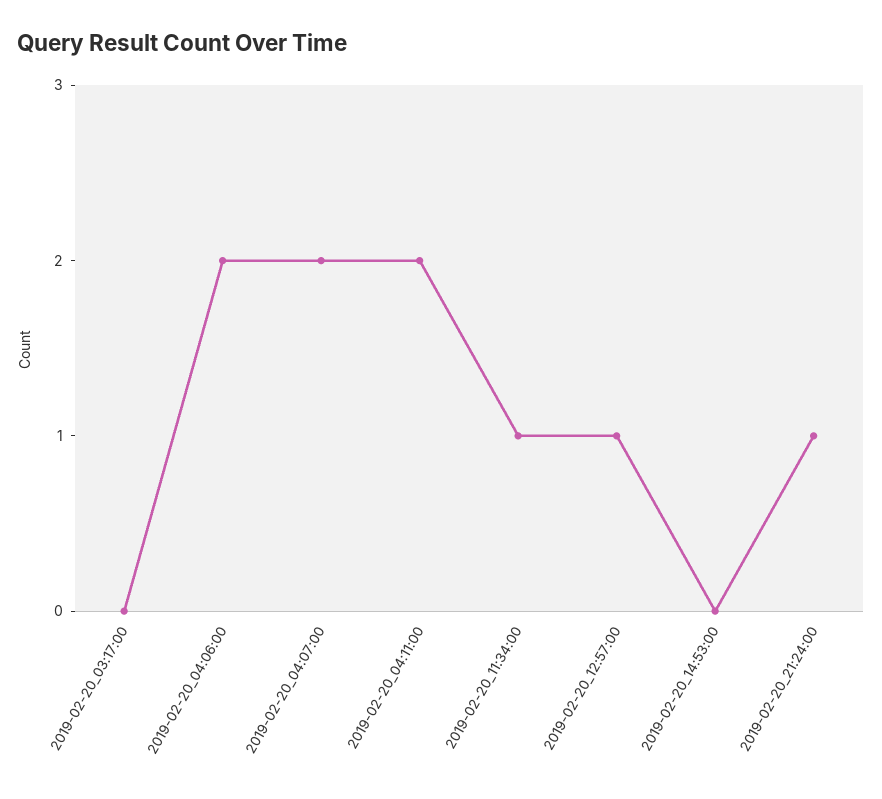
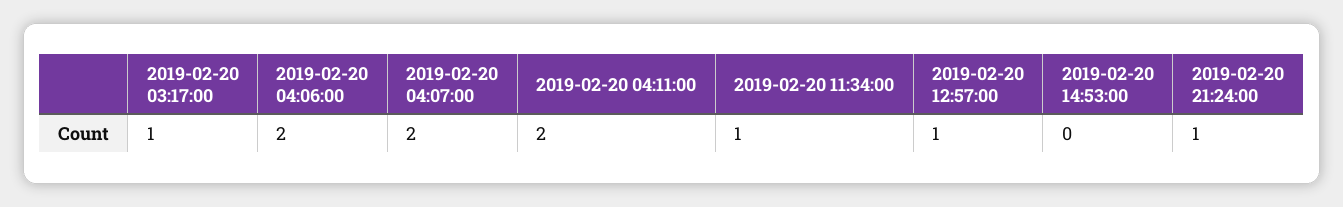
  {
-   "2019-02-20_03:17:00": 0,
+   "2019-02-20_03:17:00": 1,
    "2019-02-20_04:06:00": 2,
    "2019-02-20_04:07:00": 2,
    "2019-02-20_04:11:00": 2,
    "2019-02-20_11:34:00": 1,
    "2019-02-20_12:57:00": 1,
    "2019-02-20_14:53:00": 0,
    "2019-02-20_21:24:00": 1
  }

